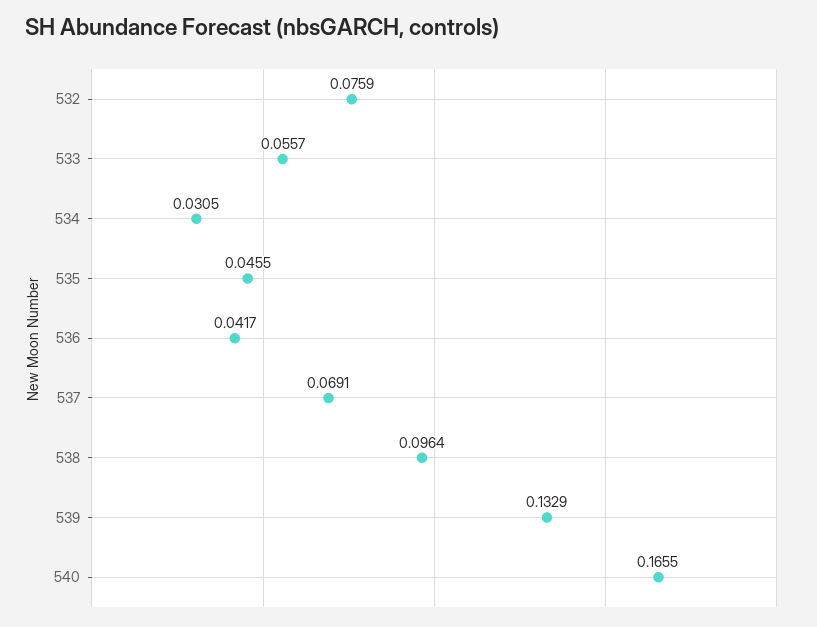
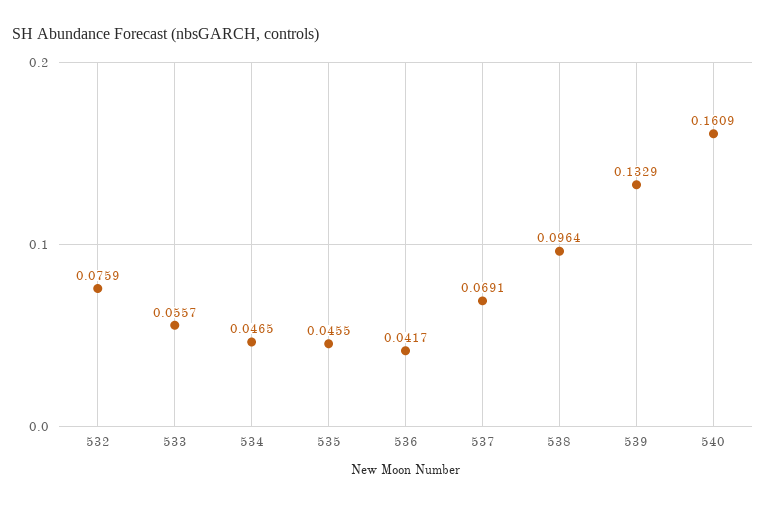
  {
    "532": 0.0759,
    "533": 0.0557,
-   "534": 0.0305,
+   "534": 0.0465,
    "535": 0.0455,
    "536": 0.0417,
    "537": 0.0691,
    "538": 0.0964,
    "539": 0.1329,
-   "540": 0.1655
+   "540": 0.1609
  }

